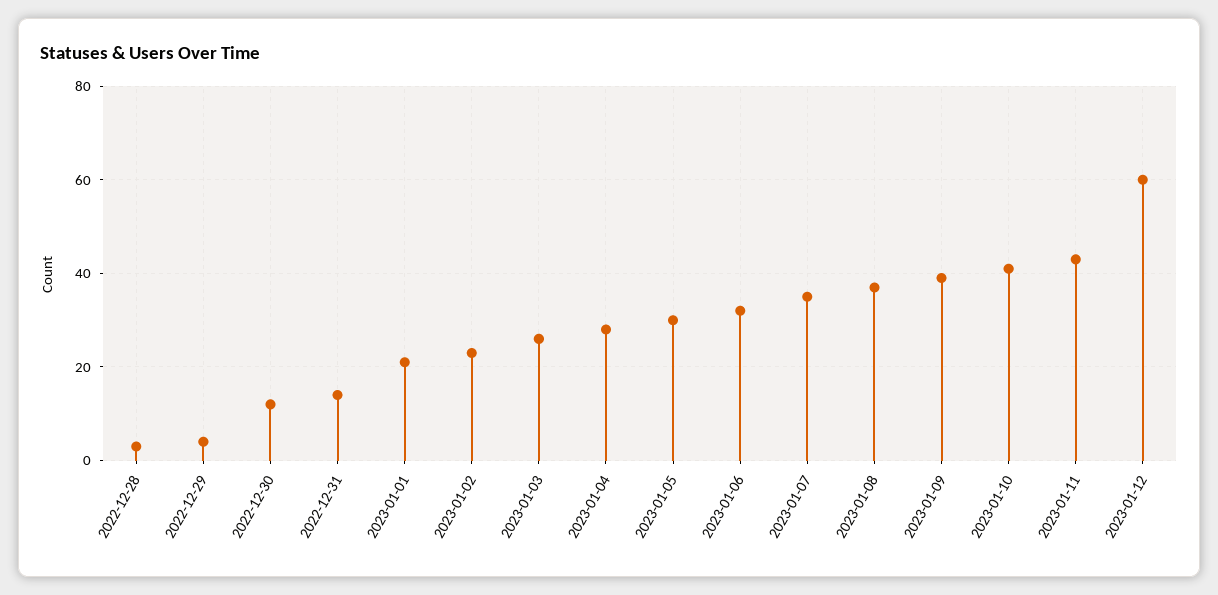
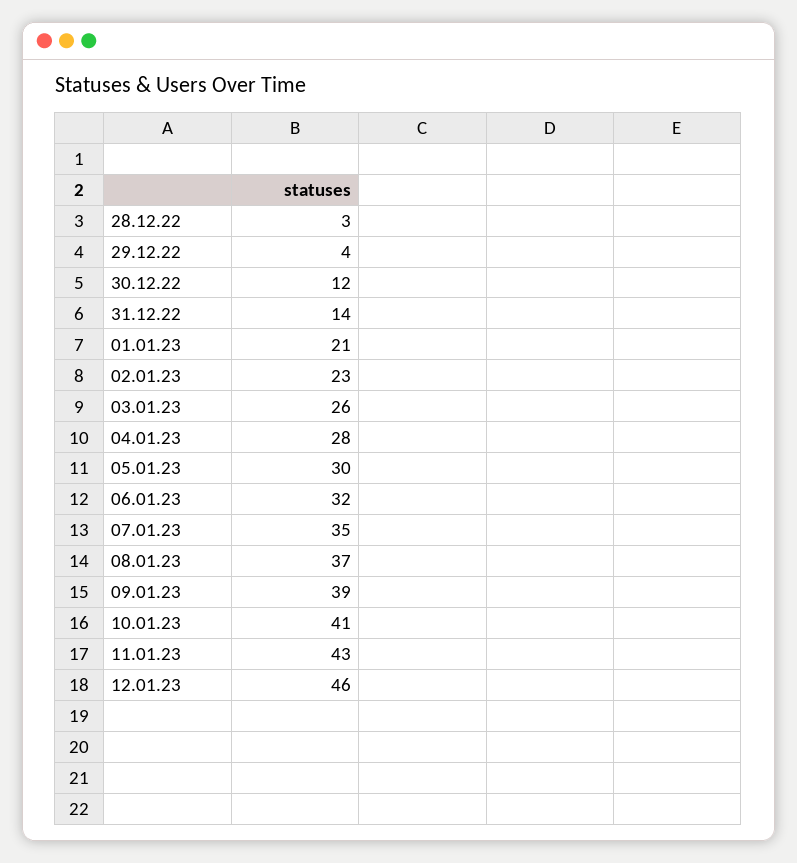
  {
    "2022-12-28": 3,
    "2022-12-29": 4,
    "2022-12-30": 12,
    "2022-12-31": 14,
    "2023-01-01": 21,
    "2023-01-02": 23,
    "2023-01-03": 26,
    "2023-01-04": 28,
    "2023-01-05": 30,
    "2023-01-06": 32,
    "2023-01-07": 35,
    "2023-01-08": 37,
    "2023-01-09": 39,
    "2023-01-10": 41,
    "2023-01-11": 43,
-   "2023-01-12": 60
+   "2023-01-12": 46
  }

